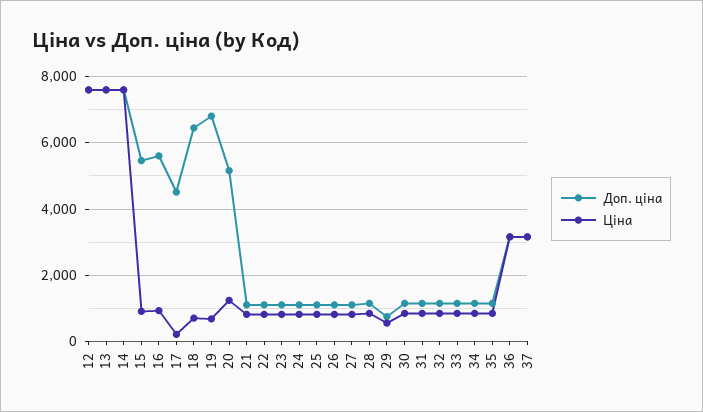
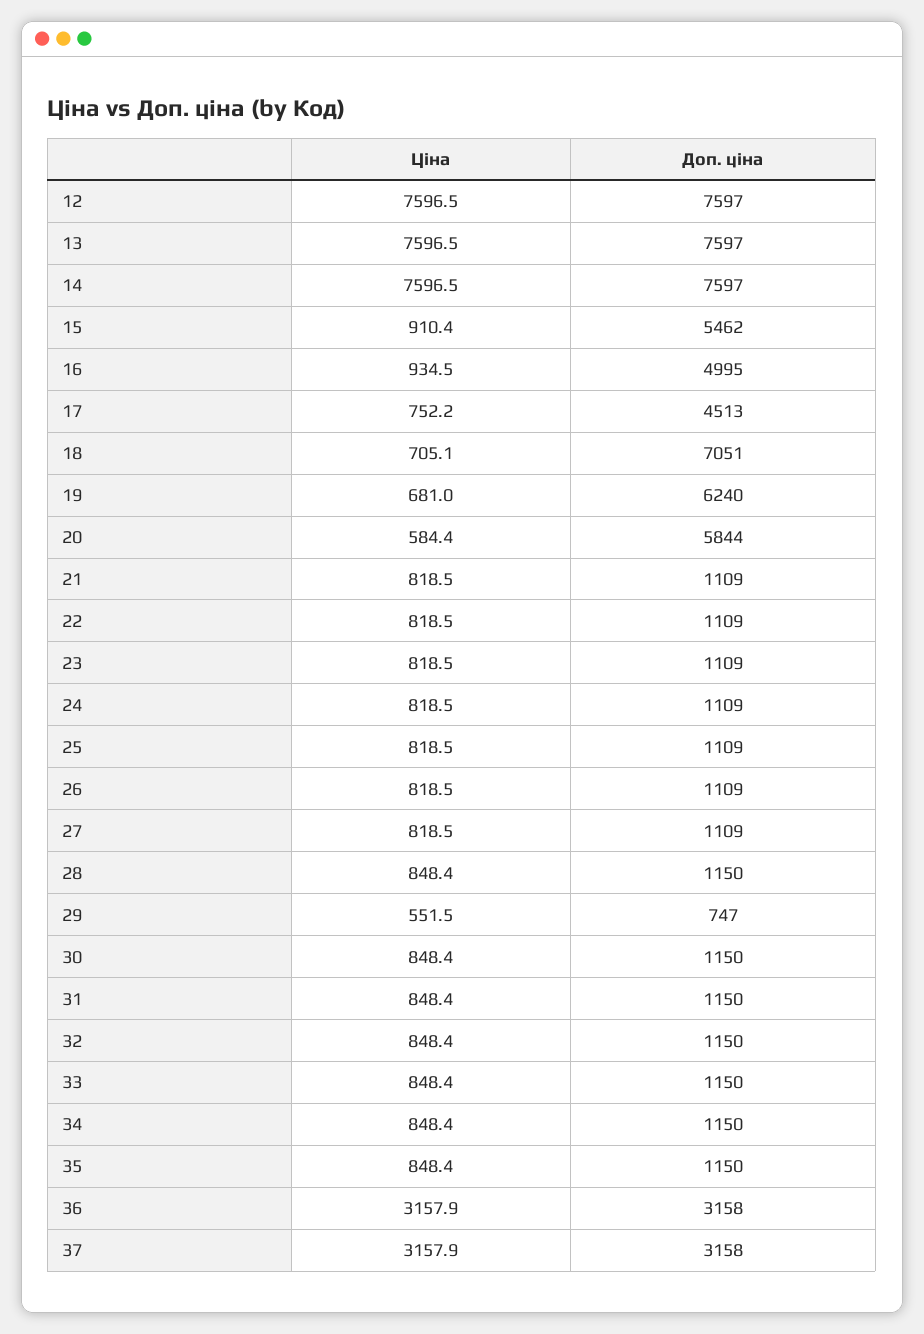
  {
    "Доп. ціна": {
      "12": 7597,
      "13": 7597,
      "14": 7597,
      "15": 5462,
-     "16": 5600,
+     "16": 4995,
      "17": 4513,
-     "18": 6400,
+     "18": 7051,
-     "19": 6800,
+     "19": 6240,
-     "20": 5200,
+     "20": 5844,
      "21": 1109,
      "22": 1109,
      "23": 1109,
      "24": 1109,
      "25": 1109,
      "26": 1109,
      "27": 1109,
      "28": 1150,
      "29": 747,
      "30": 1150,
      "31": 1150,
      "32": 1150,
      "33": 1150,
      "34": 1150,
      "35": 1150,
      "36": 3158,
      "37": 3158
    },
    "Ціна": {
      "12": 7596.5,
      "13": 7596.5,
      "14": 7596.5,
      "15": 910.4,
      "16": 934.5,
-     "17": 200,
+     "17": 752.2,
      "18": 705.1,
      "19": 681,
-     "20": 1200,
+     "20": 584.4,
      "21": 818.5,
      "22": 818.5,
      "23": 818.5,
      "24": 818.5,
      "25": 818.5,
      "26": 818.5,
      "27": 818.5,
      "28": 848.4,
      "29": 551.5,
      "30": 848.4,
      "31": 848.4,
      "32": 848.4,
      "33": 848.4,
      "34": 848.4,
      "35": 848.4,
      "36": 3157.9,
      "37": 3157.9
    }
  }

